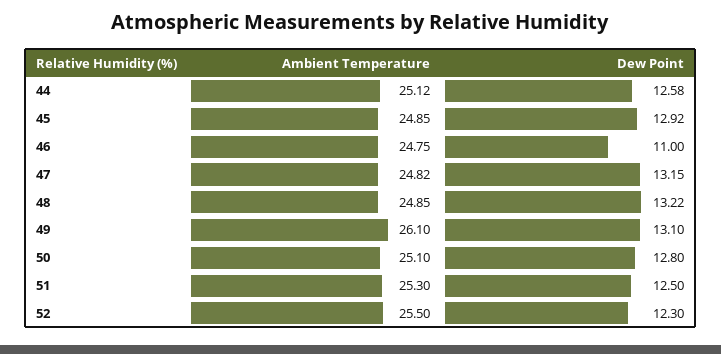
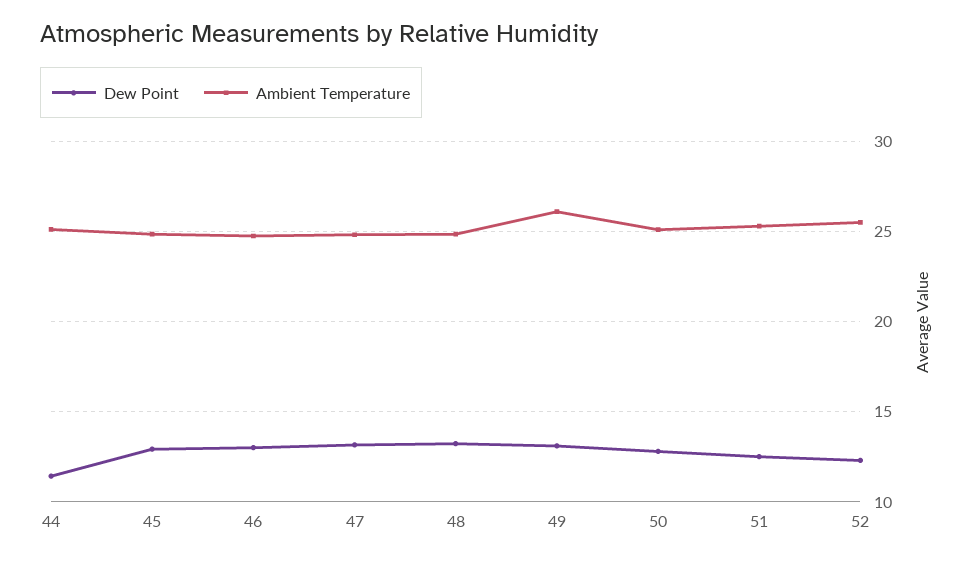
  {
    "Ambient Temperature": {
      "44": 25.12,
      "45": 24.85,
      "46": 24.75,
      "47": 24.82,
      "48": 24.85,
      "49": 26.1,
      "50": 25.1,
      "51": 25.3,
      "52": 25.5
    },
    "Dew Point": {
-     "44": 12.58,
+     "44": 11.5,
      "45": 12.92,
-     "46": 11,
+     "46": 13,
      "47": 13.15,
      "48": 13.22,
      "49": 13.1,
      "50": 12.8,
      "51": 12.5,
      "52": 12.3
    }
  }

